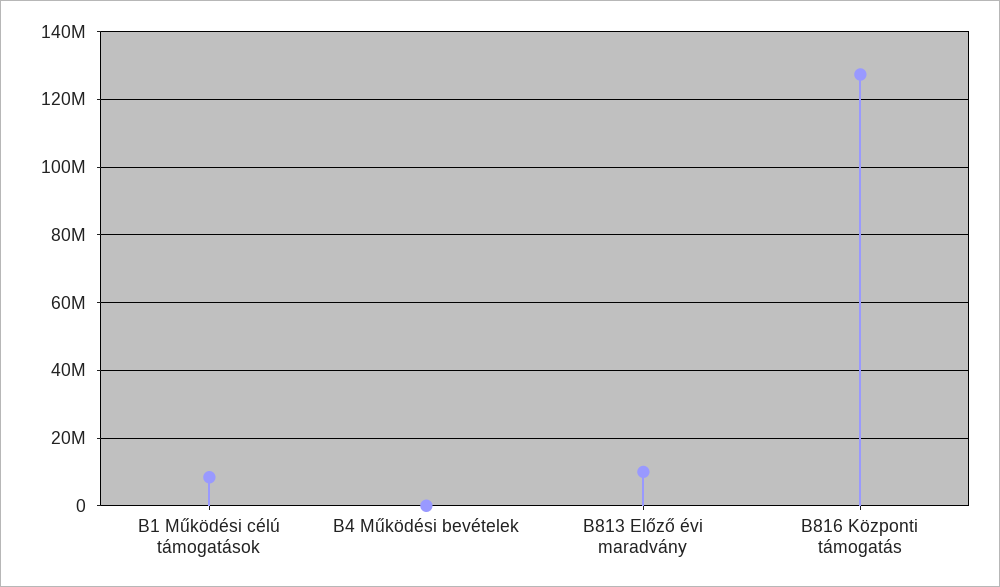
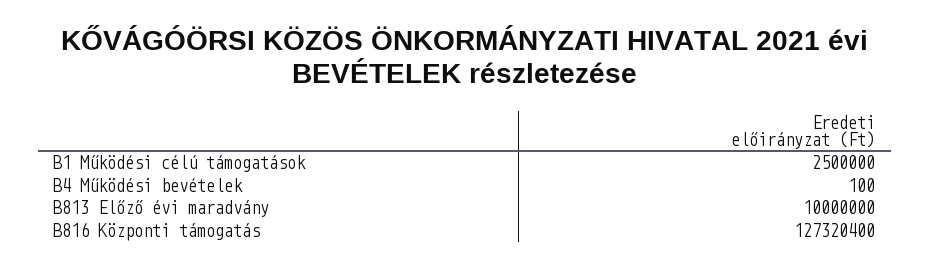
  {
-   "B1 Működési célú támogatások": 8000000,
+   "B1 Működési célú támogatások": 2500000,
    "B4 Működési bevételek": 100,
    "B813 Előző évi maradvány": 10000000,
    "B816 Központi támogatás": 127320400
  }

